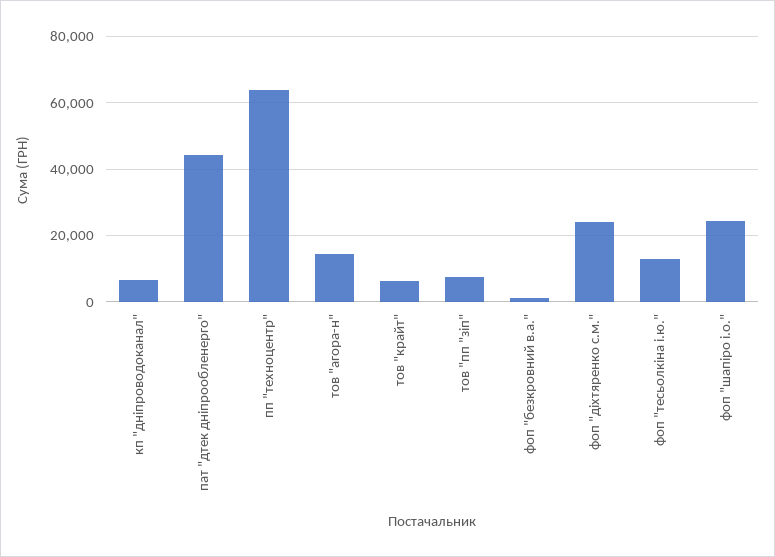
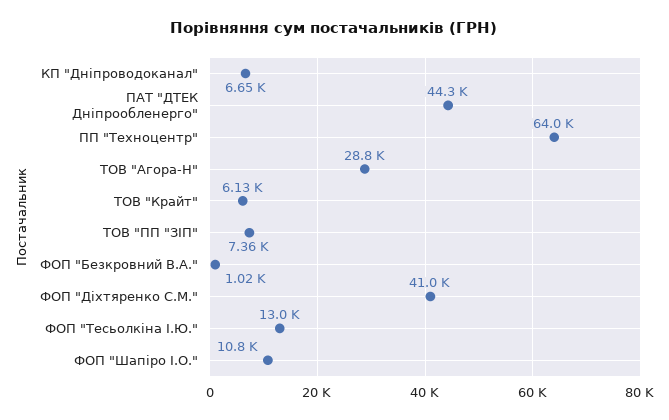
  {
    "кп \"дніпроводоканал\"": 6650,
    "пат \"дтек дніпрообленерго\"": 44300,
    "пп \"техноцентр\"": 64000,
-   "тов \"агора-н\"": 14000,
+   "тов \"агора-н\"": 28800,
    "тов \"крайт\"": 6130,
    "тов \"пп \"зіп\"": 7360,
    "фоп \"безкровний в.а.\"": 1020,
-   "фоп \"діхтяренко с.м.\"": 24000,
+   "фоп \"діхтяренко с.м.\"": 41000,
    "фоп \"тесьолкіна і.ю.\"": 13000,
-   "фоп \"шапіро і.о.\"": 24000
+   "фоп \"шапіро і.о.\"": 10800
  }

